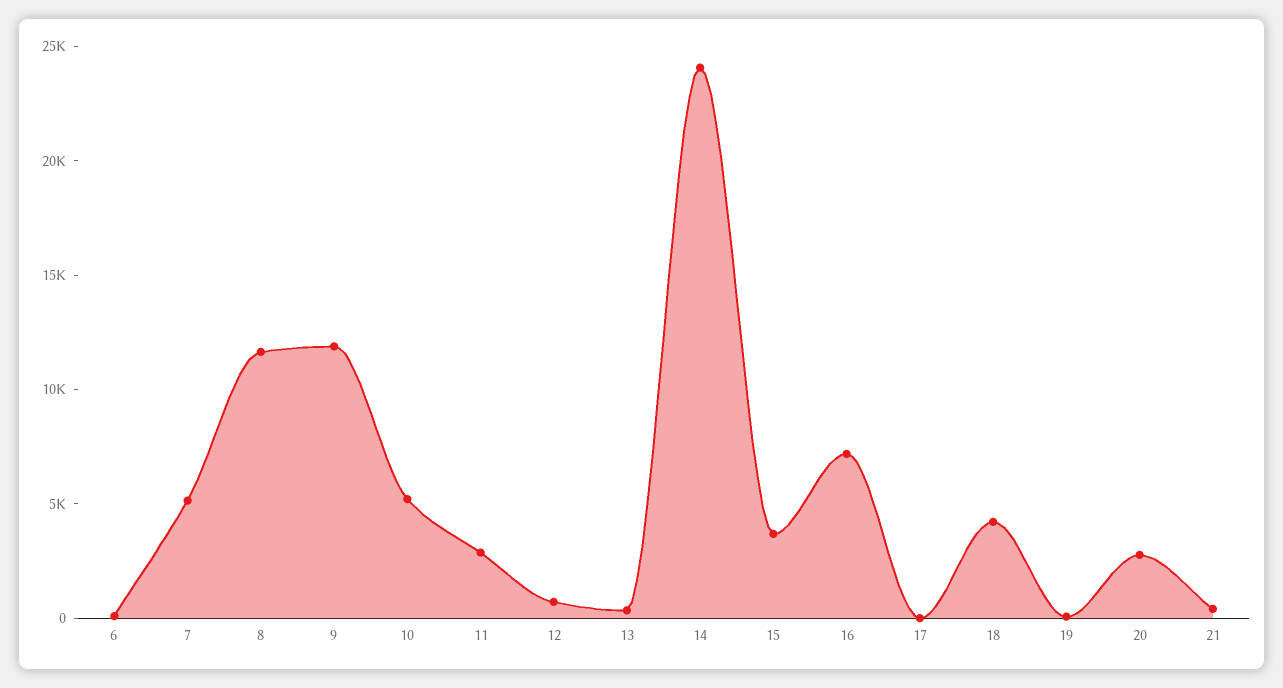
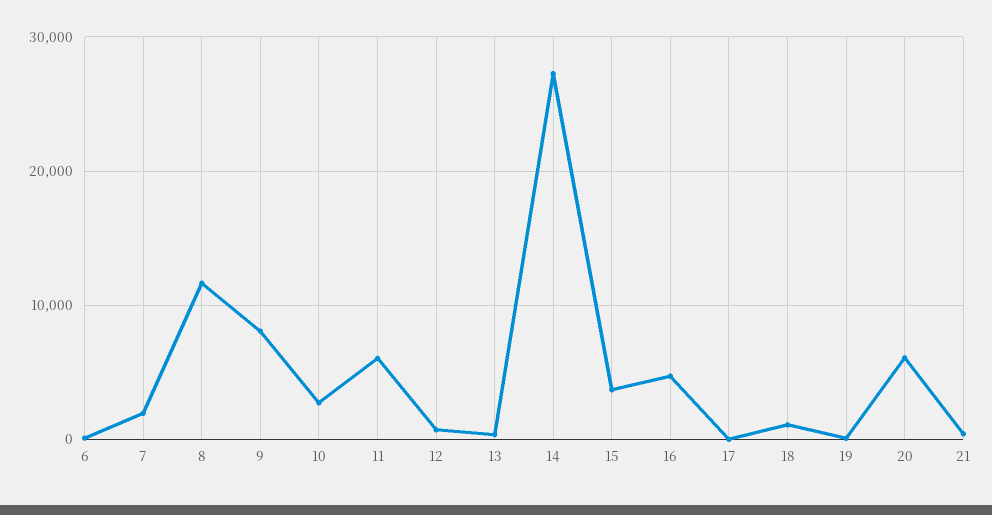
  {
    "6": 0,
-   "7": 5000,
+   "7": 2000,
    "8": 12000,
-   "9": 12000,
+   "9": 8000,
-   "10": 5000,
+   "10": 3000,
-   "11": 3000,
+   "11": 6000,
    "12": 1000,
    "13": 0,
-   "14": 24000,
+   "14": 27000,
    "15": 4000,
-   "16": 7000,
+   "16": 5000,
    "17": 0,
-   "18": 4000,
+   "18": 1000,
    "19": 0,
-   "20": 3000,
+   "20": 6000,
    "21": 0
  }

